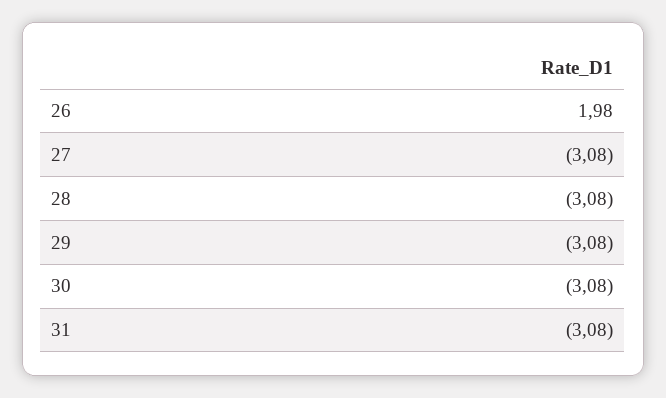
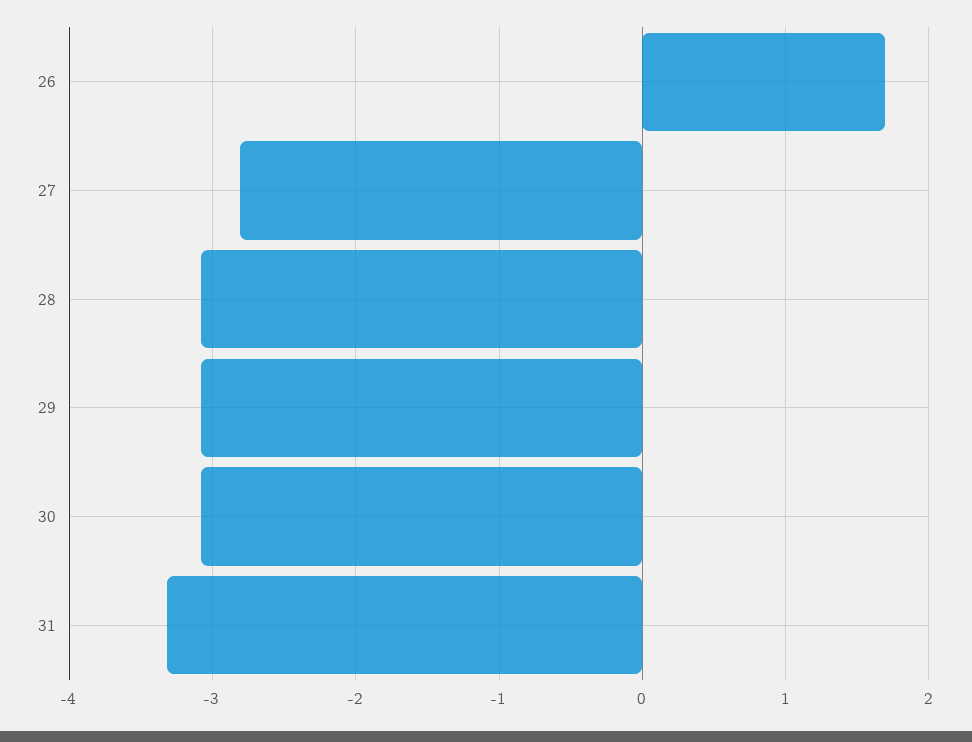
  {
-   "26": 1.98,
+   "26": 1.7,
-   "27": -3.08,
+   "27": -2.8,
    "28": -3.08,
    "29": -3.08,
    "30": -3.08,
-   "31": -3.08
+   "31": -3.3
  }

